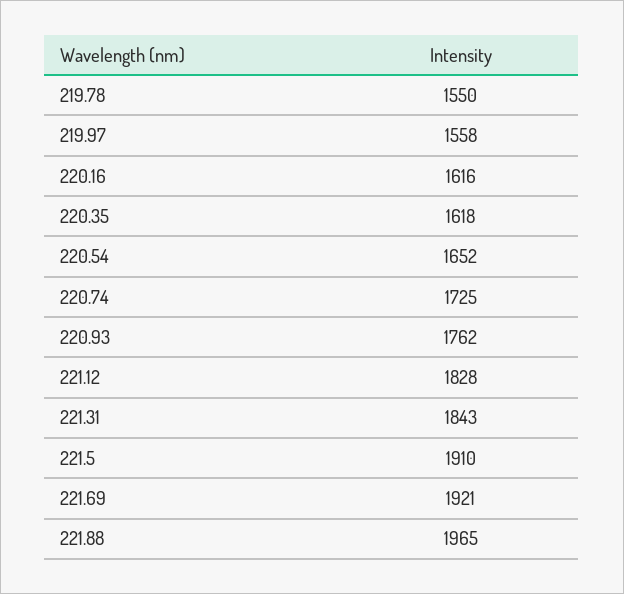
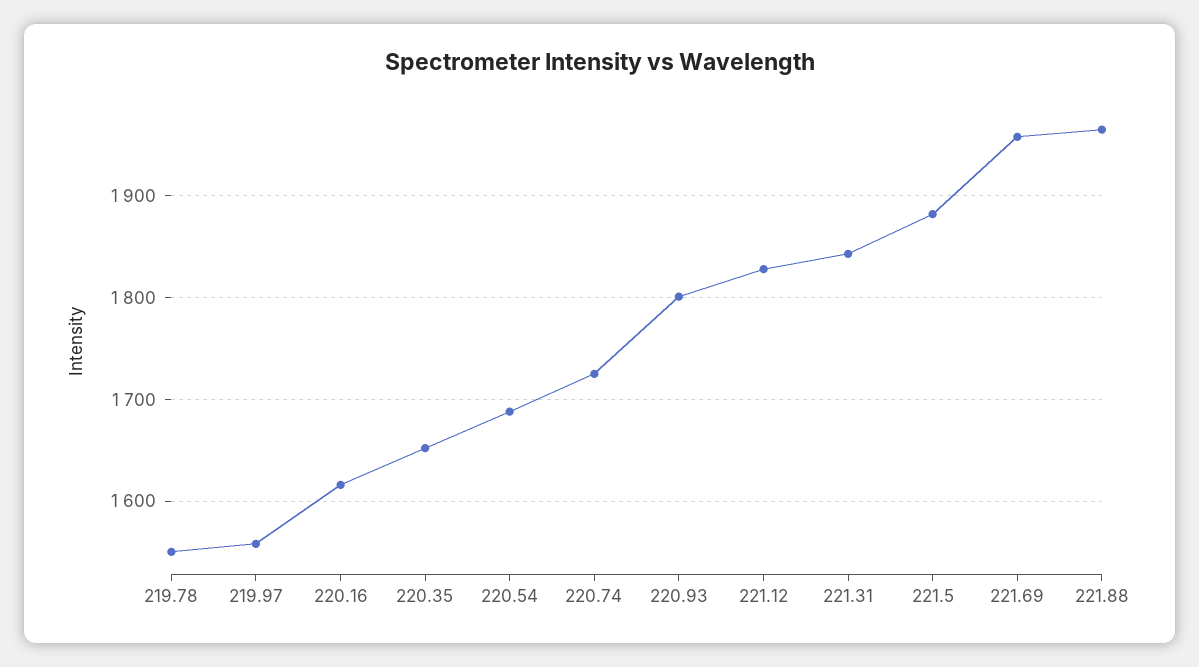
  {
    "219.78": 1550,
    "219.97": 1558,
    "220.16": 1616,
-   "220.35": 1618,
+   "220.35": 1650,
-   "220.54": 1652,
+   "220.54": 1690,
    "220.74": 1725,
-   "220.93": 1762,
+   "220.93": 1800,
    "221.12": 1828,
    "221.31": 1843,
-   "221.5": 1910,
+   "221.5": 1880,
-   "221.69": 1921,
+   "221.69": 1960,
    "221.88": 1965
  }

